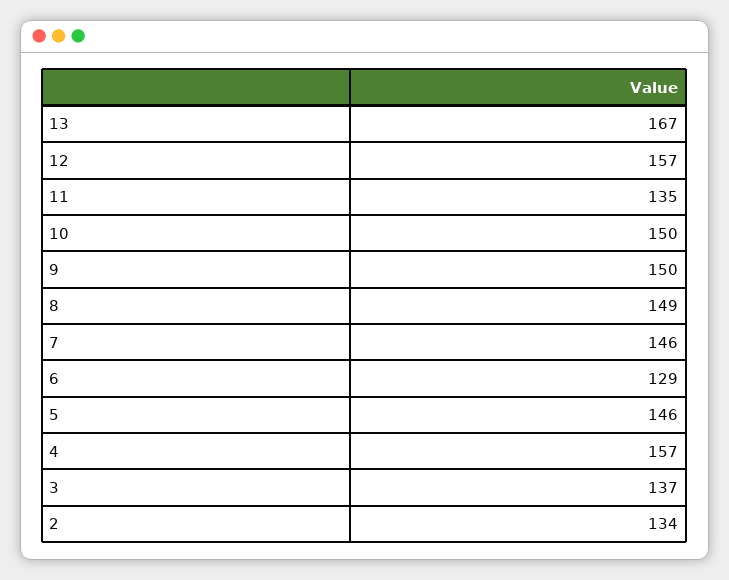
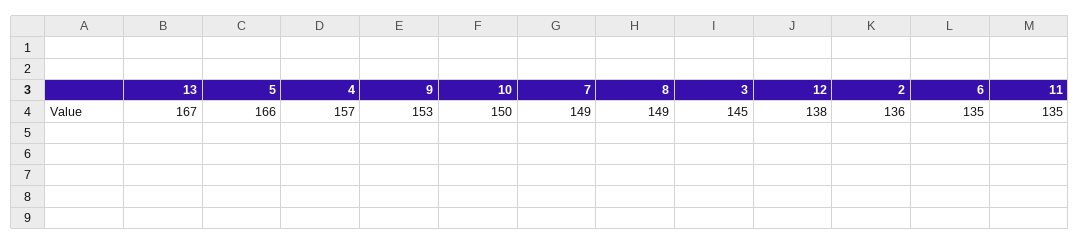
  {
    "13": 167,
-   "12": 157,
+   "12": 138,
    "11": 135,
    "10": 150,
-   "9": 150,
+   "9": 153,
    "8": 149,
-   "7": 146,
+   "7": 149,
-   "6": 129,
+   "6": 135,
-   "5": 146,
+   "5": 166,
    "4": 157,
-   "3": 137,
+   "3": 145,
-   "2": 134
+   "2": 136
  }

